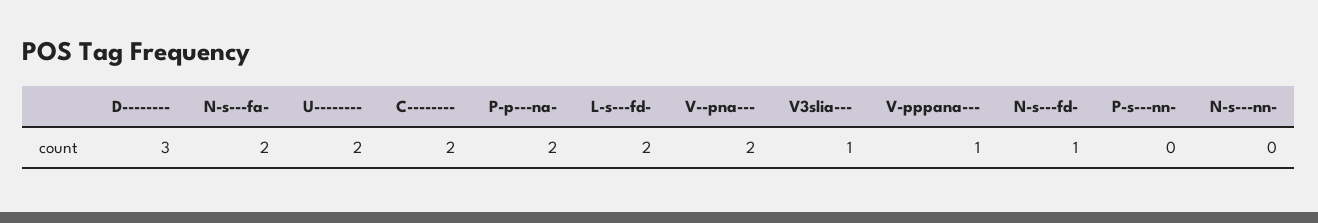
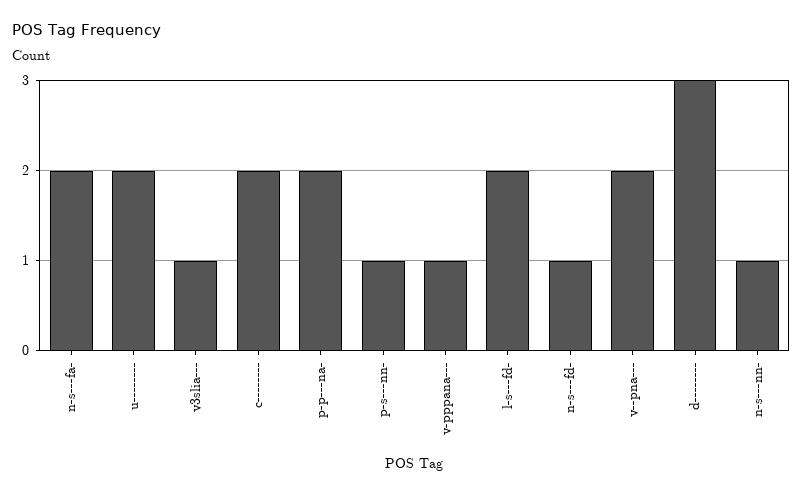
  {
    "D--------": 3,
    "N-s---fa-": 2,
    "U--------": 2,
    "C--------": 2,
    "P-p---na-": 2,
    "L-s---fd-": 2,
    "V--pna---": 2,
    "V3slia---": 1,
    "V-pppana---": 1,
    "N-s---fd-": 1,
-   "P-s---nn-": 0,
+   "P-s---nn-": 1,
-   "N-s---nn-": 0
+   "N-s---nn-": 1
  }

